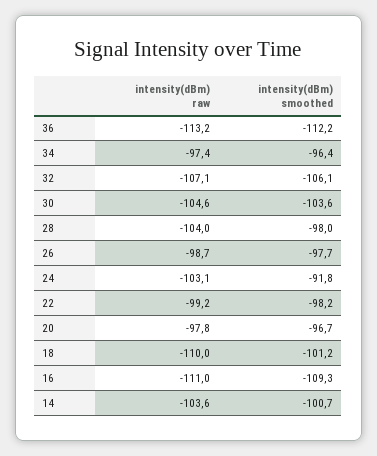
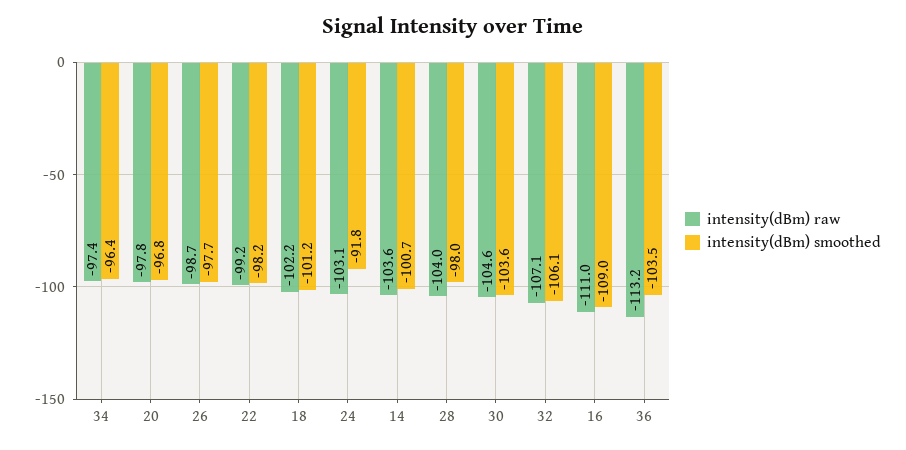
  {
    "intensity(dBm) raw": {
      "36": -113.2,
      "34": -97.4,
      "32": -107.1,
      "30": -104.6,
      "28": -104,
      "26": -98.7,
      "24": -103.1,
      "22": -99.2,
      "20": -97.8,
-     "18": -110,
+     "18": -102.2,
      "16": -111,
      "14": -103.6
    },
    "intensity(dBm) smoothed": {
-     "36": -112.2,
+     "36": -103.5,
      "34": -96.4,
      "32": -106.1,
      "30": -103.6,
      "28": -98,
      "26": -97.7,
      "24": -91.8,
      "22": -98.2,
-     "20": -96.7,
+     "20": -96.8,
      "18": -101.2,
-     "16": -109.3,
+     "16": -109,
      "14": -100.7
    }
  }

